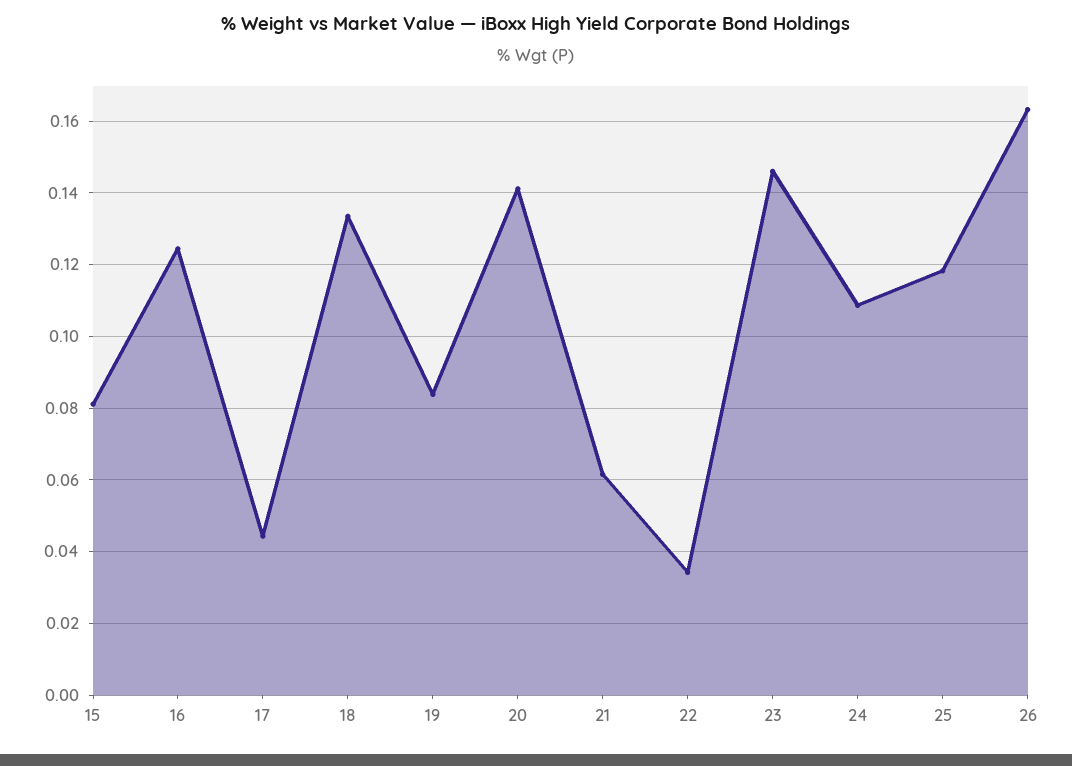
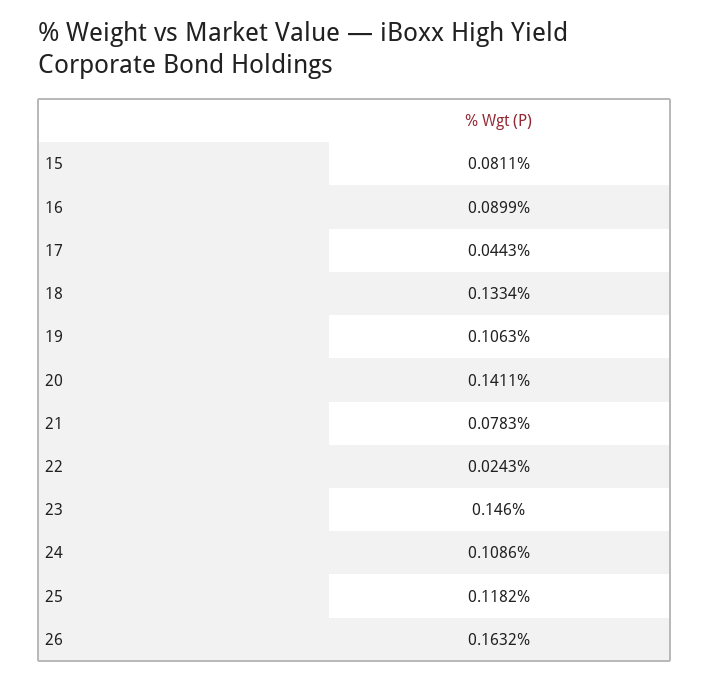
  {
    "15": 0.0811,
-   "16": 0.124,
+   "16": 0.0899,
    "17": 0.0443,
    "18": 0.1334,
-   "19": 0.084,
+   "19": 0.1063,
    "20": 0.1411,
-   "21": 0.062,
+   "21": 0.0783,
-   "22": 0.034,
+   "22": 0.0243,
    "23": 0.146,
    "24": 0.1086,
    "25": 0.1182,
    "26": 0.1632
  }

